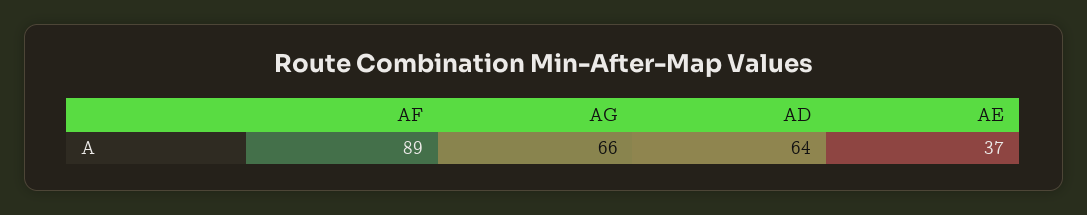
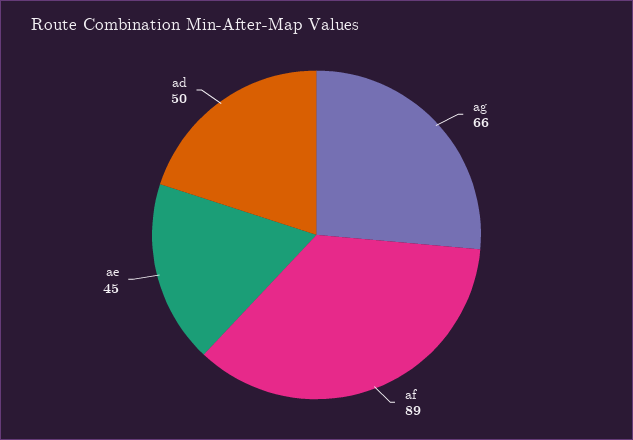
  {
    "AF": 89,
    "AG": 66,
-   "AD": 64,
+   "AD": 50,
-   "AE": 37
+   "AE": 45
  }

